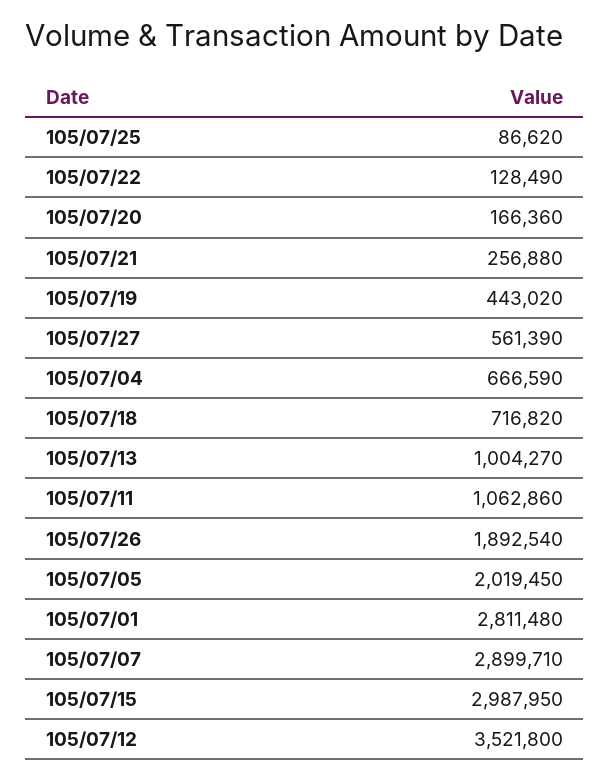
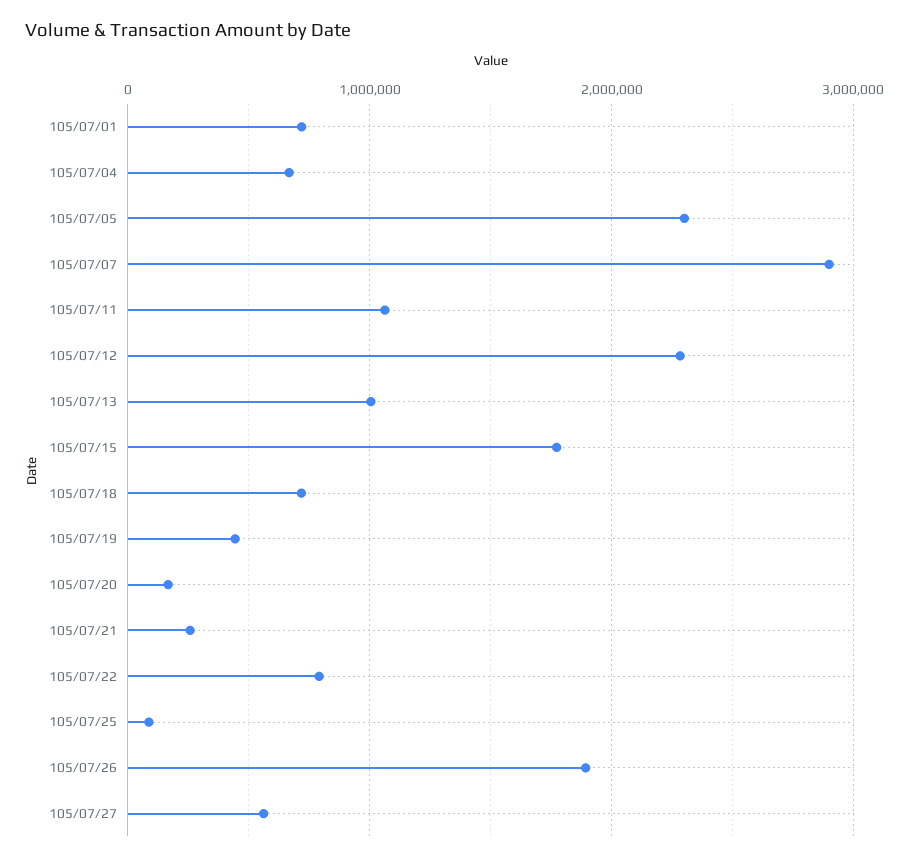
  {
    "105/07/25": 86620,
-   "105/07/22": 128490,
+   "105/07/22": 800000,
    "105/07/20": 166360,
    "105/07/21": 256880,
    "105/07/19": 443020,
    "105/07/27": 561390,
    "105/07/04": 666590,
    "105/07/18": 716820,
    "105/07/13": 1004270,
    "105/07/11": 1062860,
    "105/07/26": 1892540,
-   "105/07/05": 2019450,
+   "105/07/05": 2300000,
-   "105/07/01": 2811480,
+   "105/07/01": 700000,
    "105/07/07": 2899710,
-   "105/07/15": 2987950,
+   "105/07/15": 1800000,
-   "105/07/12": 3521800
+   "105/07/12": 2300000
  }

